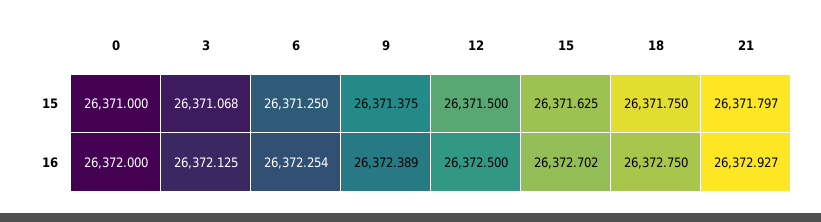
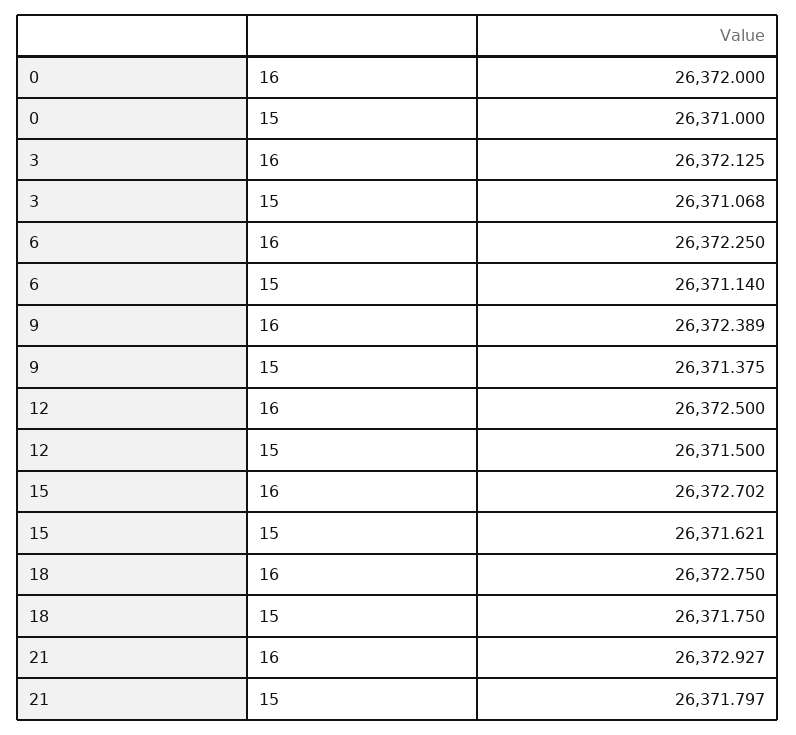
  {
    "0": {
      "15": 26371,
      "16": 26372
    },
    "3": {
      "15": 26371.068,
      "16": 26372.125
    },
    "6": {
-     "15": 26371.25,
+     "15": 26371.14,
-     "16": 26372.254
+     "16": 26372.25
    },
    "9": {
      "15": 26371.375,
      "16": 26372.389
    },
    "12": {
      "15": 26371.5,
      "16": 26372.5
    },
    "15": {
-     "15": 26371.625,
+     "15": 26371.621,
      "16": 26372.702
    },
    "18": {
      "15": 26371.75,
      "16": 26372.75
    },
    "21": {
      "15": 26371.797,
      "16": 26372.927
    }
  }

